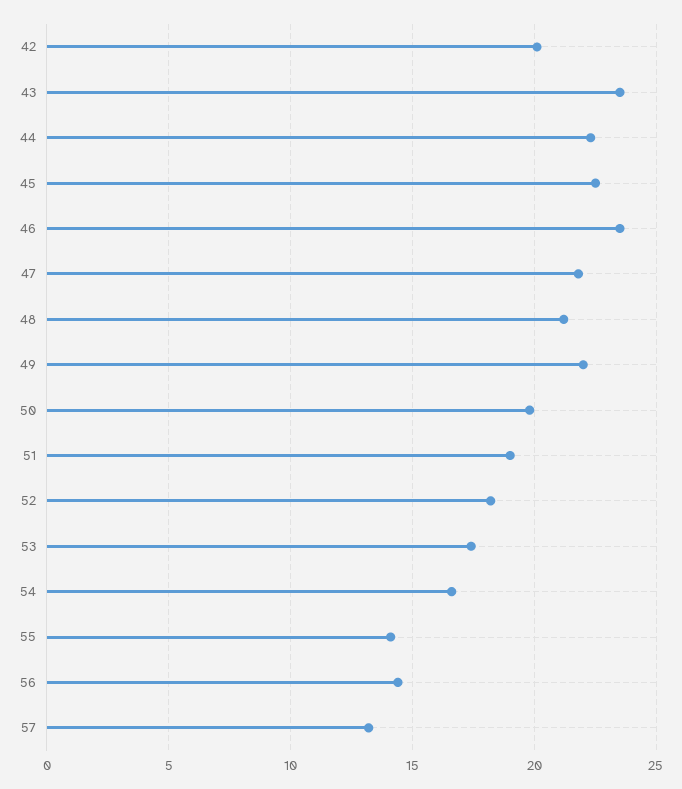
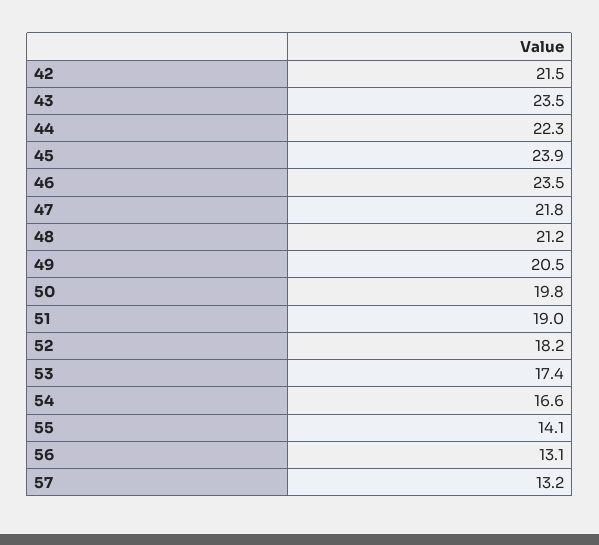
  {
-   "42": 20,
+   "42": 21.5,
    "43": 23.5,
    "44": 22.3,
-   "45": 22.5,
+   "45": 23.9,
    "46": 23.5,
    "47": 21.8,
    "48": 21.2,
-   "49": 22,
+   "49": 20.5,
    "50": 19.8,
    "51": 19,
    "52": 18.2,
    "53": 17.4,
    "54": 16.6,
    "55": 14.1,
-   "56": 14.5,
+   "56": 13.1,
    "57": 13.2
  }

